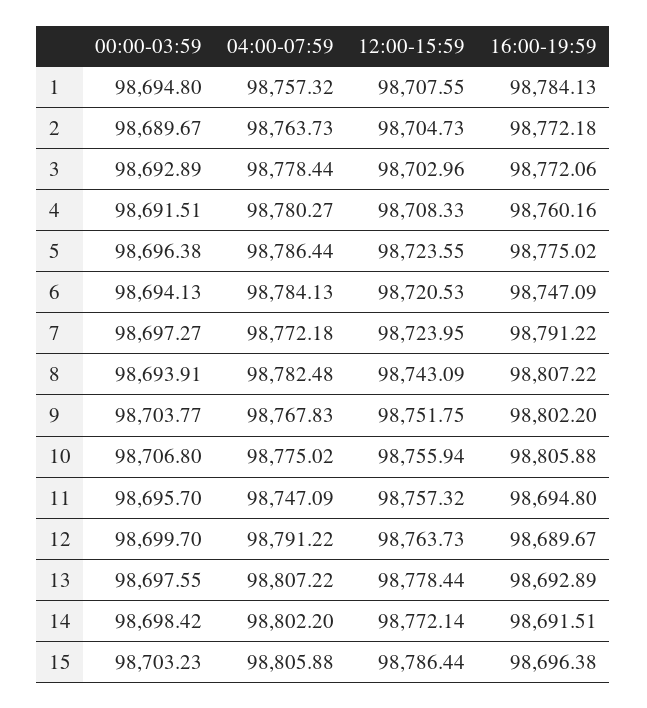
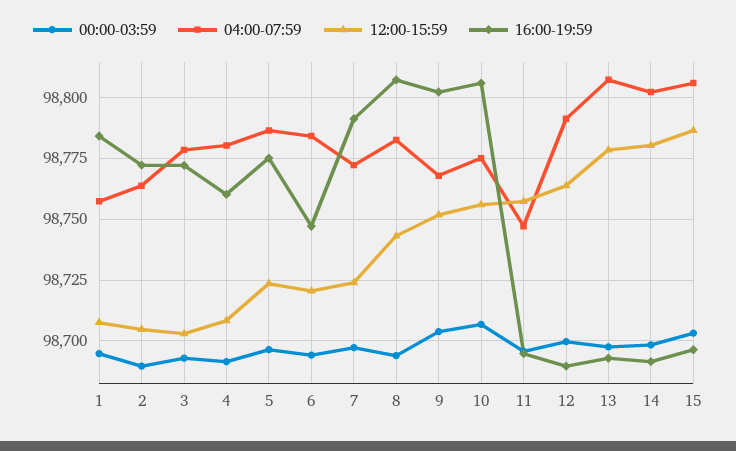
  {
    "00:00-03:59": {
      "1": 98694.8,
      "2": 98689.67,
      "3": 98692.89,
      "4": 98691.51,
      "5": 98696.38,
      "6": 98694.13,
      "7": 98697.27,
      "8": 98693.91,
      "9": 98703.77,
      "10": 98706.8,
      "11": 98695.7,
      "12": 98699.7,
      "13": 98697.55,
      "14": 98698.42,
      "15": 98703.23
    },
    "04:00-07:59": {
      "1": 98757.32,
      "2": 98763.73,
      "3": 98778.44,
      "4": 98780.27,
      "5": 98786.44,
      "6": 98784.13,
      "7": 98772.18,
      "8": 98782.48,
      "9": 98767.83,
      "10": 98775.02,
      "11": 98747.09,
      "12": 98791.22,
      "13": 98807.22,
      "14": 98802.2,
      "15": 98805.88
    },
    "12:00-15:59": {
      "1": 98707.55,
      "2": 98704.73,
      "3": 98702.96,
      "4": 98708.33,
      "5": 98723.55,
      "6": 98720.53,
      "7": 98723.95,
      "8": 98743.09,
      "9": 98751.75,
      "10": 98755.94,
      "11": 98757.32,
      "12": 98763.73,
      "13": 98778.44,
-     "14": 98772.14,
+     "14": 98780,
      "15": 98786.44
    },
    "16:00-19:59": {
      "1": 98784.13,
      "2": 98772.18,
      "3": 98772.06,
      "4": 98760.16,
      "5": 98775.02,
      "6": 98747.09,
      "7": 98791.22,
      "8": 98807.22,
      "9": 98802.2,
      "10": 98805.88,
      "11": 98694.8,
      "12": 98689.67,
      "13": 98692.89,
      "14": 98691.51,
      "15": 98696.38
    }
  }

